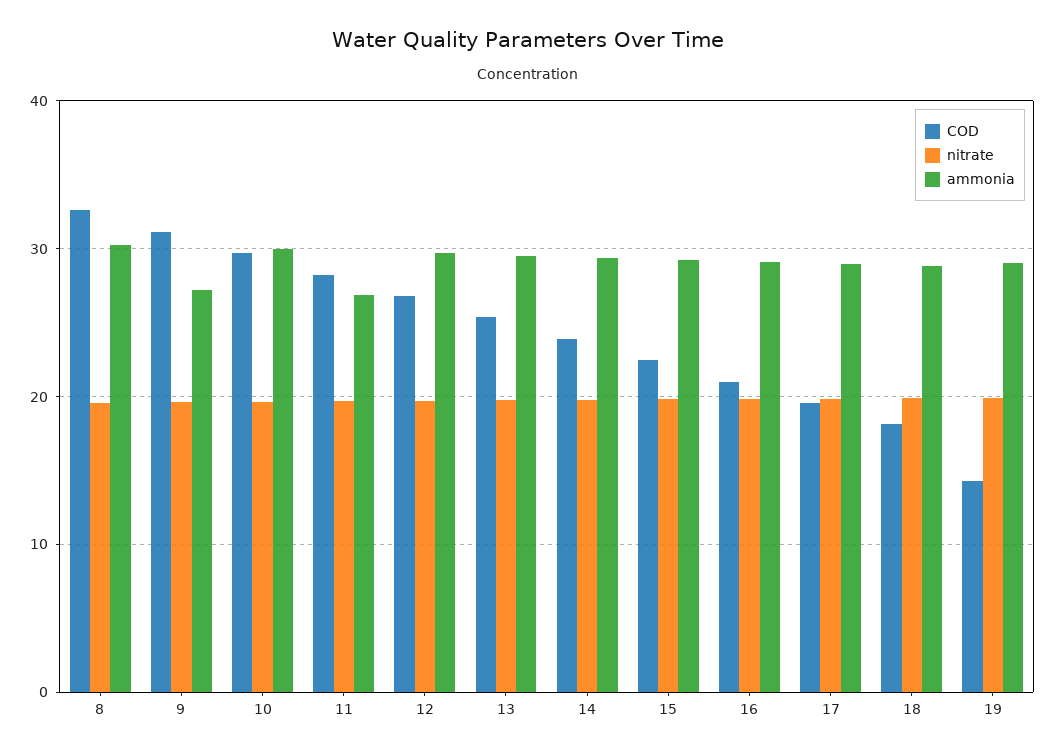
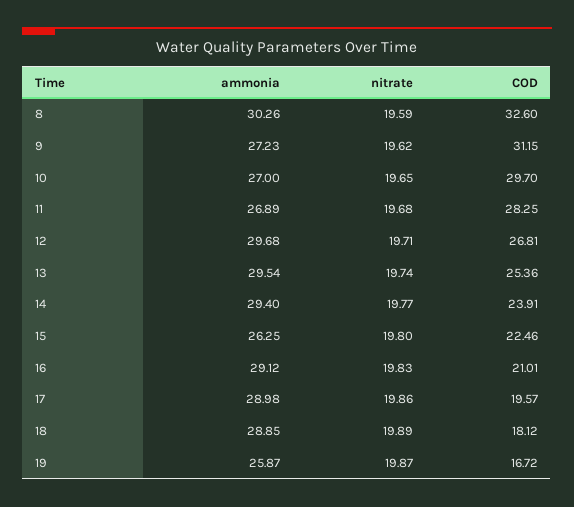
  {
    "COD": {
      "8": 32.6,
      "9": 31.15,
      "10": 29.7,
      "11": 28.25,
      "12": 26.81,
      "13": 25.36,
      "14": 23.91,
      "15": 22.46,
      "16": 21.01,
      "17": 19.57,
      "18": 18.12,
-     "19": 14
+     "19": 16.72
    },
    "nitrate": {
      "8": 19.59,
      "9": 19.62,
      "10": 19.65,
      "11": 19.68,
      "12": 19.71,
      "13": 19.74,
      "14": 19.77,
      "15": 19.8,
      "16": 19.83,
      "17": 19.86,
      "18": 19.89,
      "19": 19.87
    },
    "ammonia": {
      "8": 30.26,
      "9": 27.23,
-     "10": 30,
+     "10": 27,
      "11": 26.89,
      "12": 29.68,
      "13": 29.54,
      "14": 29.4,
-     "15": 29,
+     "15": 26.25,
      "16": 29.12,
      "17": 28.98,
      "18": 28.85,
-     "19": 29
+     "19": 25.87
    }
  }

